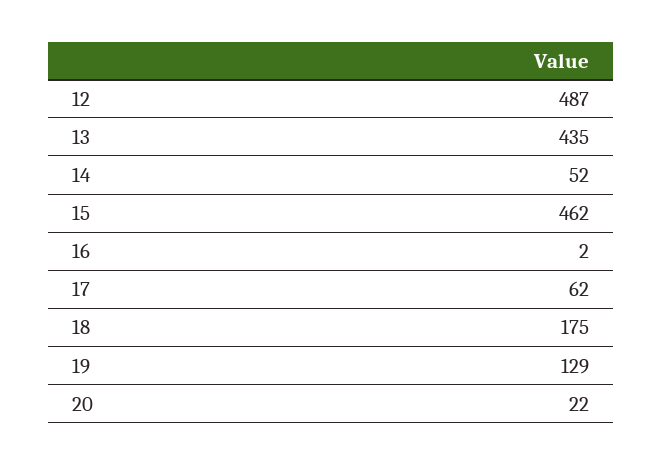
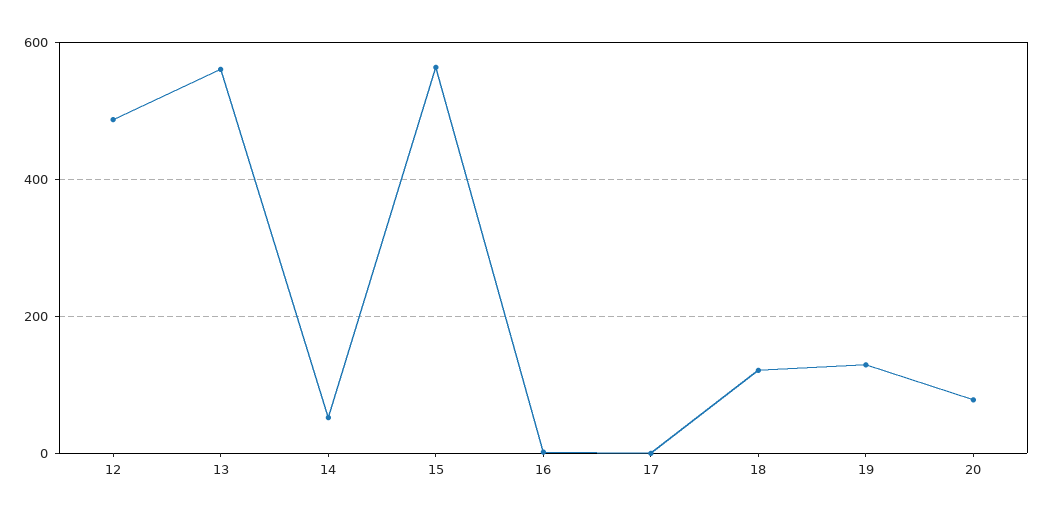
  {
    "12": 487,
-   "13": 435,
+   "13": 560,
    "14": 52,
-   "15": 462,
+   "15": 560,
    "16": 2,
-   "17": 62,
+   "17": 0,
-   "18": 175,
+   "18": 120,
    "19": 129,
-   "20": 22
+   "20": 80
  }

